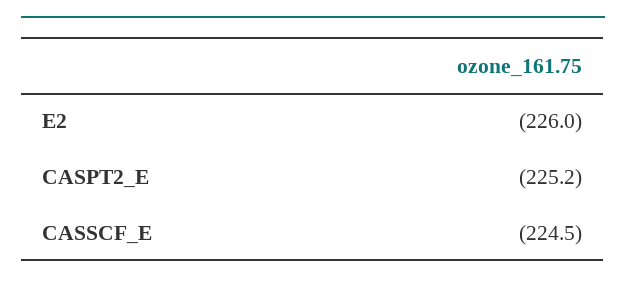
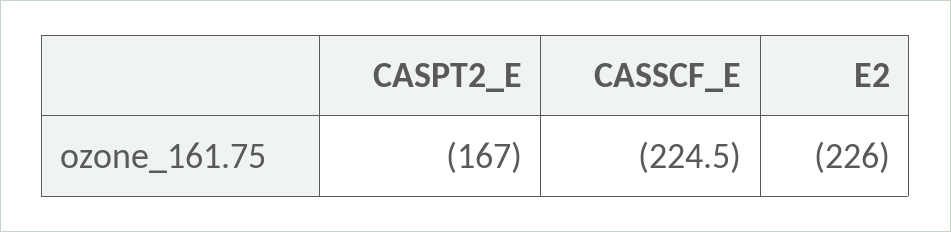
  {
    "E2": -226,
-   "CASPT2_E": -225.2,
+   "CASPT2_E": -167,
    "CASSCF_E": -224.5
  }

